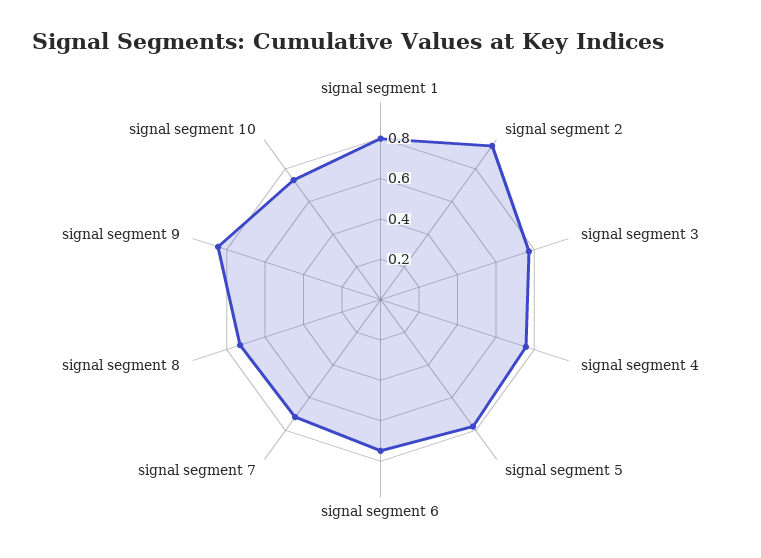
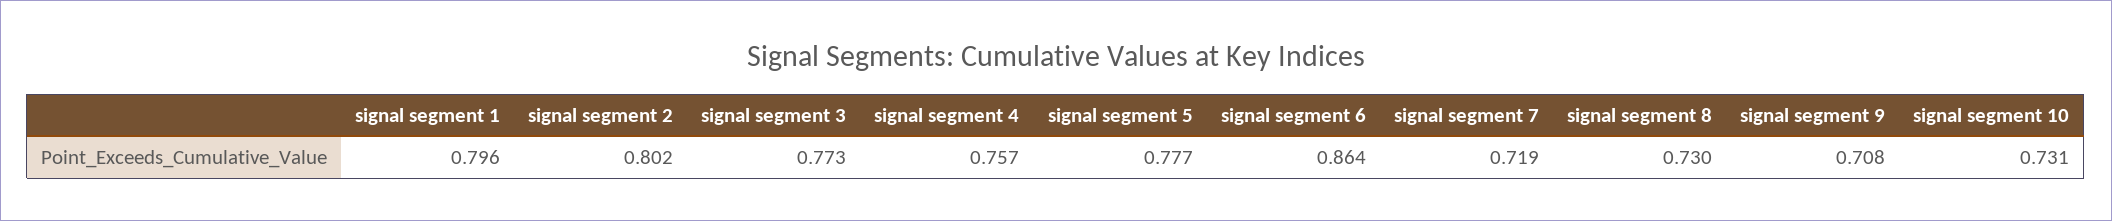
  {
    "signal segment 1": 0.796,
-   "signal segment 2": 0.95,
+   "signal segment 2": 0.802,
    "signal segment 3": 0.773,
    "signal segment 4": 0.757,
    "signal segment 5": 0.777,
-   "signal segment 6": 0.75,
+   "signal segment 6": 0.864,
    "signal segment 7": 0.719,
    "signal segment 8": 0.73,
-   "signal segment 9": 0.85,
+   "signal segment 9": 0.708,
    "signal segment 10": 0.731
  }

